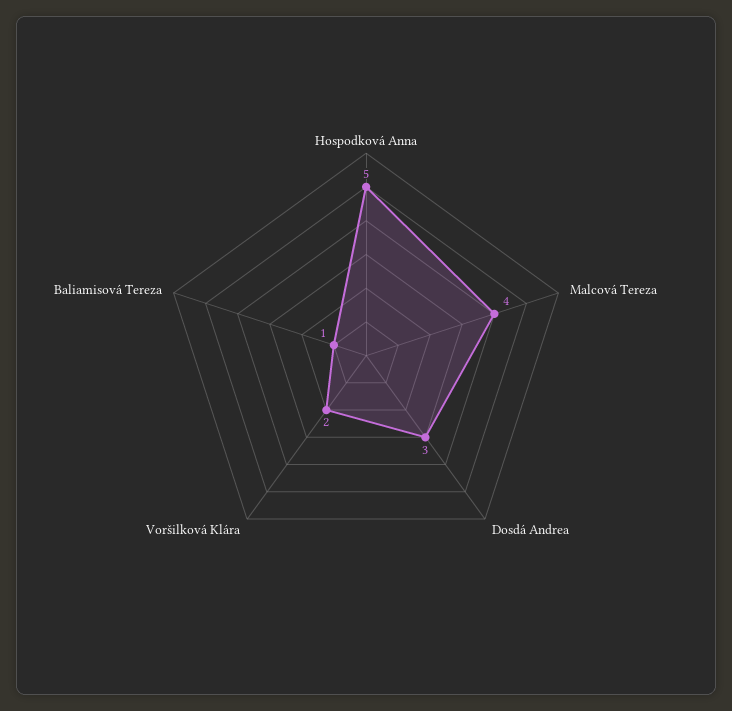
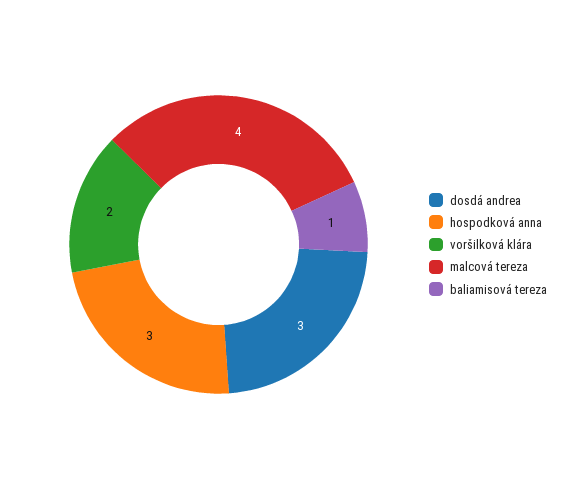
  {
-   "Hospodková Anna": 5,
+   "Hospodková Anna": 3,
    "Malcová Tereza": 4,
    "Dosdá Andrea": 3,
    "Voršilková Klára": 2,
    "Baliamisová Tereza": 1
  }

